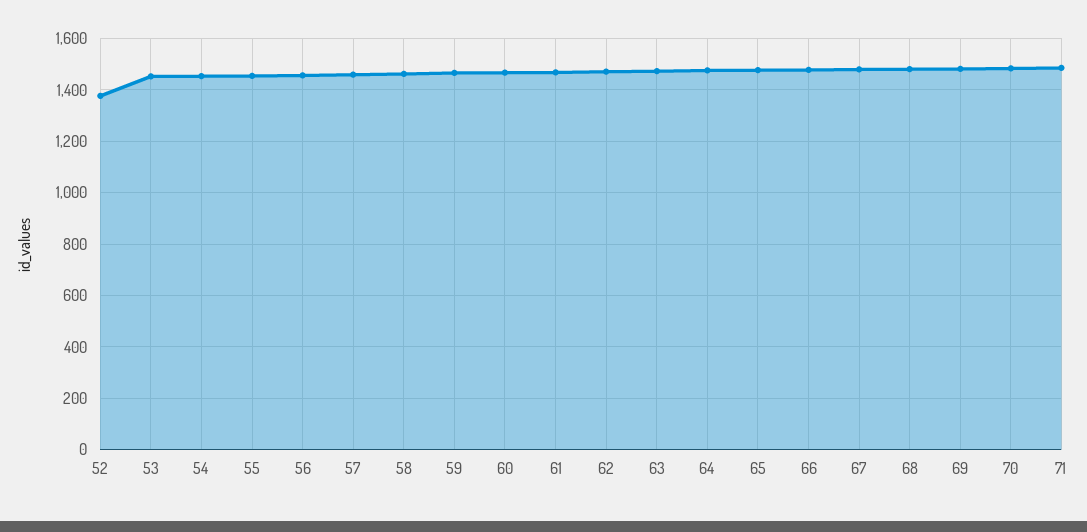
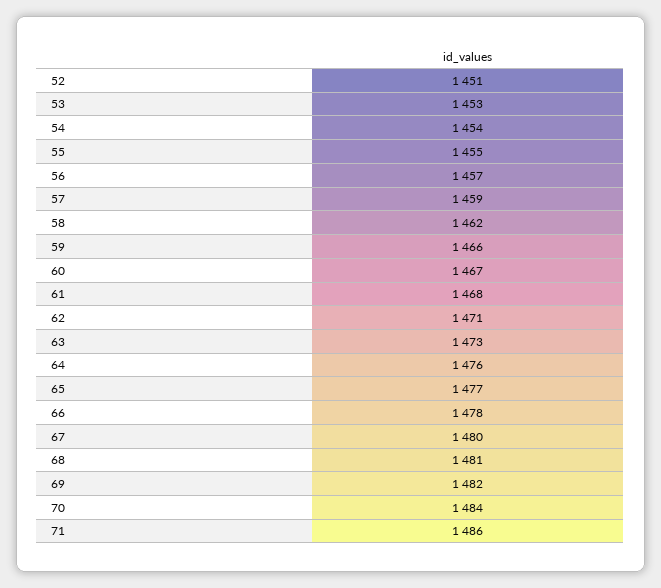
  {
-   "52": 1375,
+   "52": 1451,
    "53": 1453,
    "54": 1454,
    "55": 1455,
    "56": 1457,
    "57": 1459,
    "58": 1462,
    "59": 1466,
    "60": 1467,
    "61": 1468,
    "62": 1471,
    "63": 1473,
    "64": 1476,
    "65": 1477,
    "66": 1478,
    "67": 1480,
    "68": 1481,
    "69": 1482,
    "70": 1484,
    "71": 1486
  }

